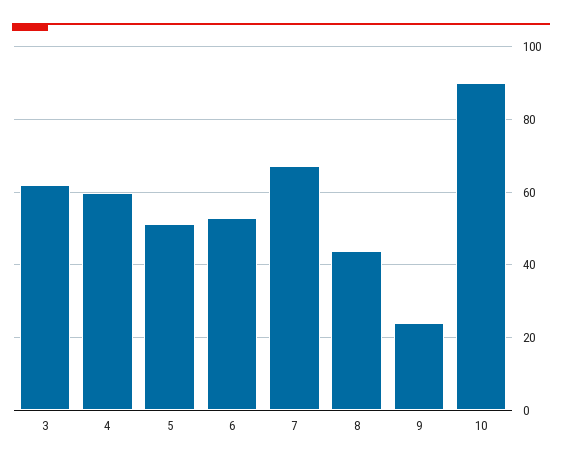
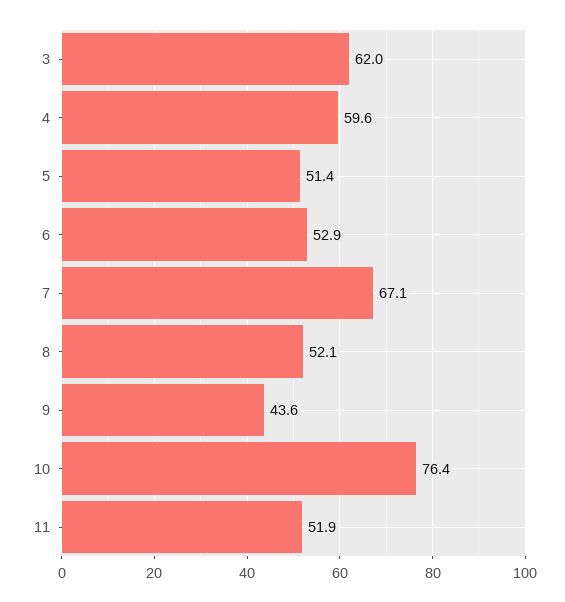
  {
    "3": 62,
    "4": 59.6,
    "5": 51.4,
    "6": 52.9,
    "7": 67.1,
-   "8": 44,
+   "8": 52.1,
-   "9": 24,
+   "9": 43.6,
-   "10": 90
+   "10": 76.4,
+   "11": 51.9
  }

